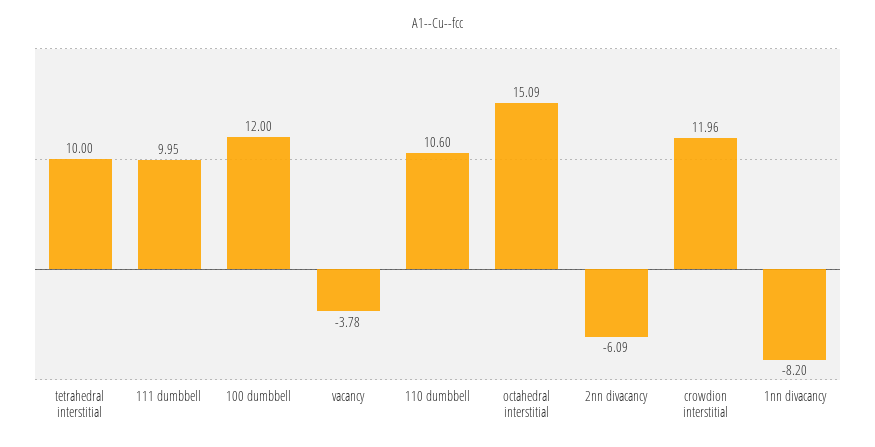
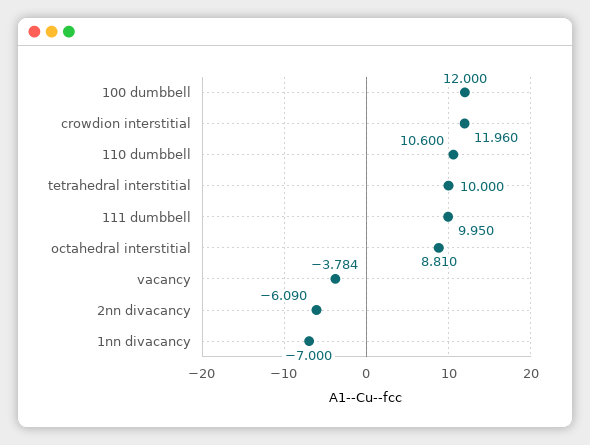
  {
    "tetrahedral interstitial": 10,
    "111 dumbbell": 9.95,
    "100 dumbbell": 12,
    "vacancy": -3.784,
    "110 dumbbell": 10.6,
-   "octahedral interstitial": 15.09,
+   "octahedral interstitial": 8.81,
    "2nn divacancy": -6.09,
    "crowdion interstitial": 11.96,
-   "1nn divacancy": -8.2
+   "1nn divacancy": -7
  }

